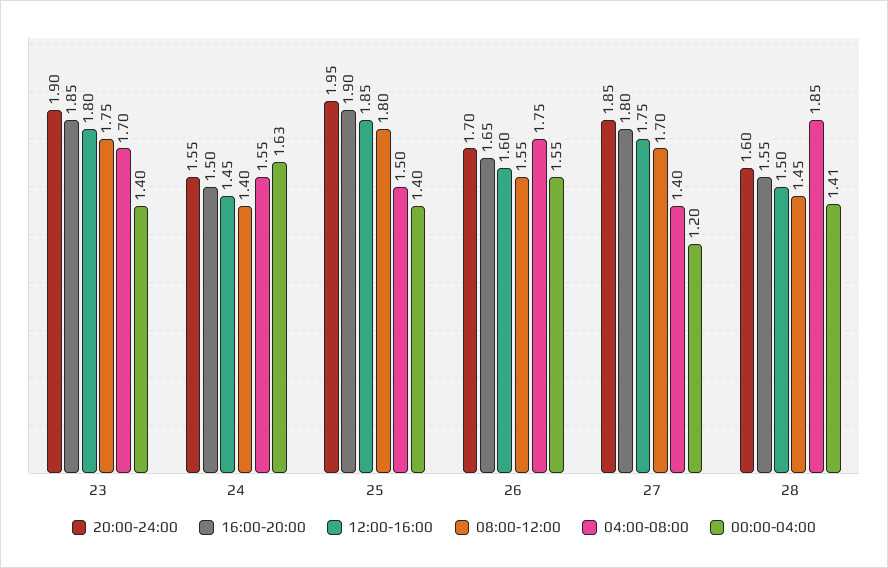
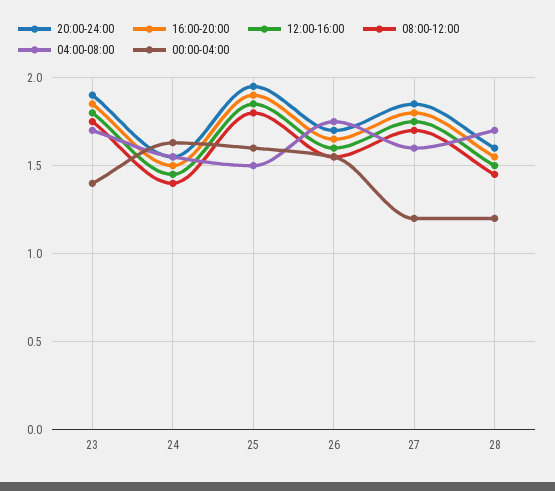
  {
    "20:00-24:00": {
      "23": 1.9,
      "24": 1.55,
      "25": 1.95,
      "26": 1.7,
      "27": 1.85,
      "28": 1.6
    },
    "16:00-20:00": {
      "23": 1.85,
      "24": 1.5,
      "25": 1.9,
      "26": 1.65,
      "27": 1.8,
      "28": 1.55
    },
    "12:00-16:00": {
      "23": 1.8,
      "24": 1.45,
      "25": 1.85,
      "26": 1.6,
      "27": 1.75,
      "28": 1.5
    },
    "08:00-12:00": {
      "23": 1.75,
      "24": 1.4,
      "25": 1.8,
      "26": 1.55,
      "27": 1.7,
      "28": 1.45
    },
    "04:00-08:00": {
      "23": 1.7,
      "24": 1.55,
      "25": 1.5,
      "26": 1.75,
-     "27": 1.4,
+     "27": 1.6,
-     "28": 1.85
+     "28": 1.7
    },
    "00:00-04:00": {
      "23": 1.4,
      "24": 1.63,
-     "25": 1.4,
+     "25": 1.6,
      "26": 1.55,
      "27": 1.2,
-     "28": 1.41
+     "28": 1.2
    }
  }

